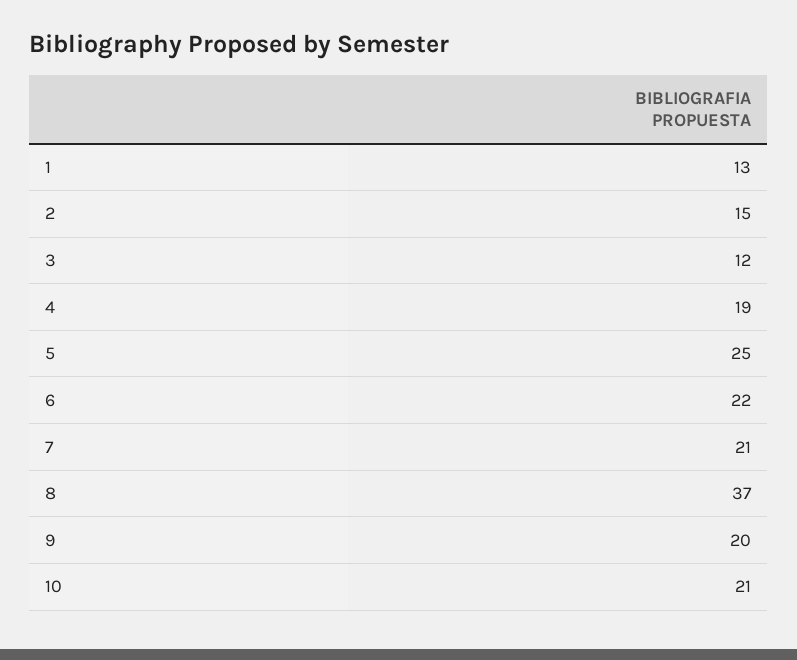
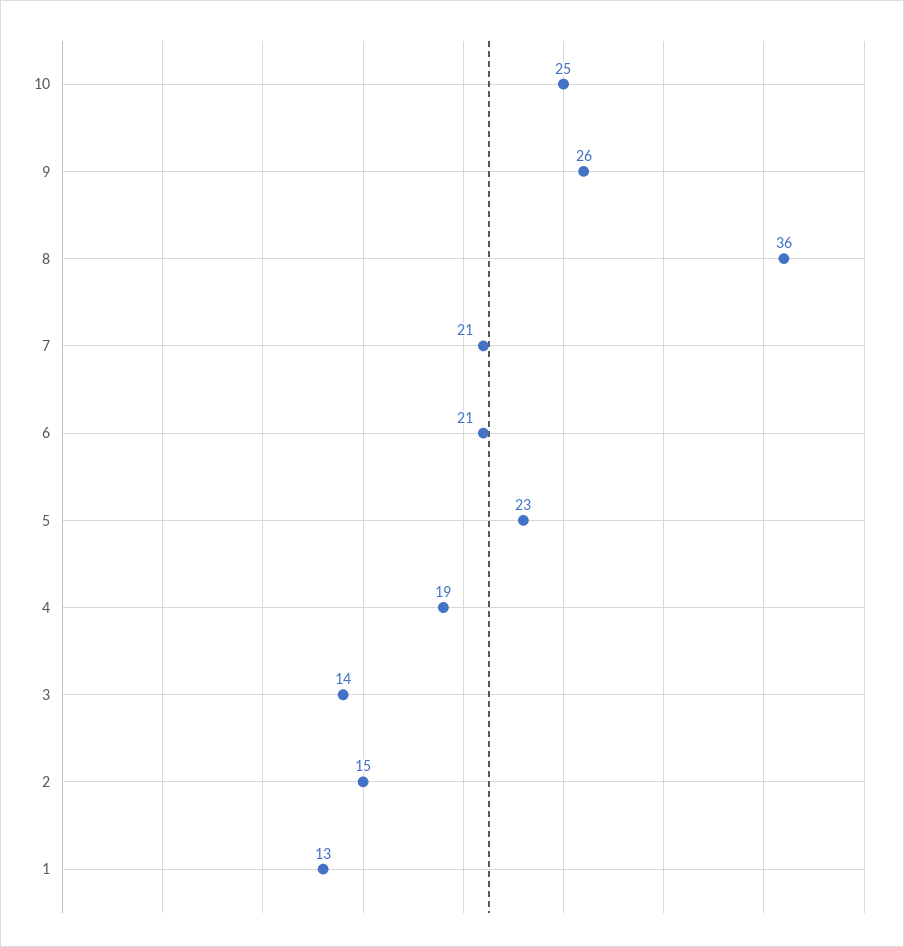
  {
    "1": 13,
    "2": 15,
-   "3": 12,
+   "3": 14,
    "4": 19,
-   "5": 25,
+   "5": 23,
-   "6": 22,
+   "6": 21,
    "7": 21,
-   "8": 37,
+   "8": 36,
-   "9": 20,
+   "9": 26,
-   "10": 21
+   "10": 25
  }

